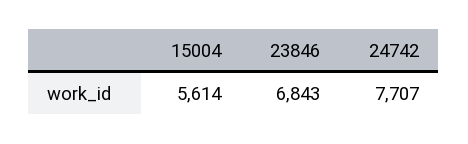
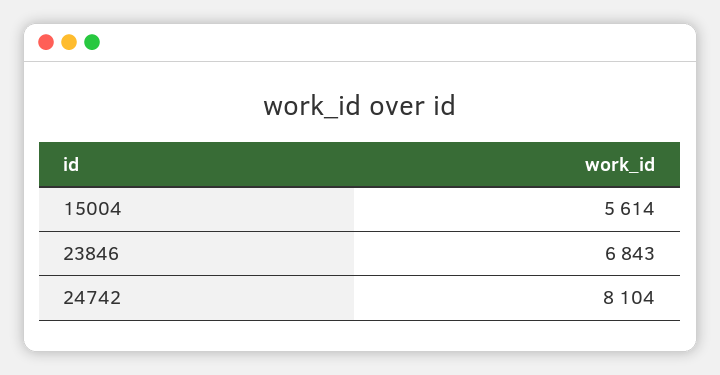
  {
    "15004": 5614,
    "23846": 6843,
-   "24742": 7707
+   "24742": 8104
  }

